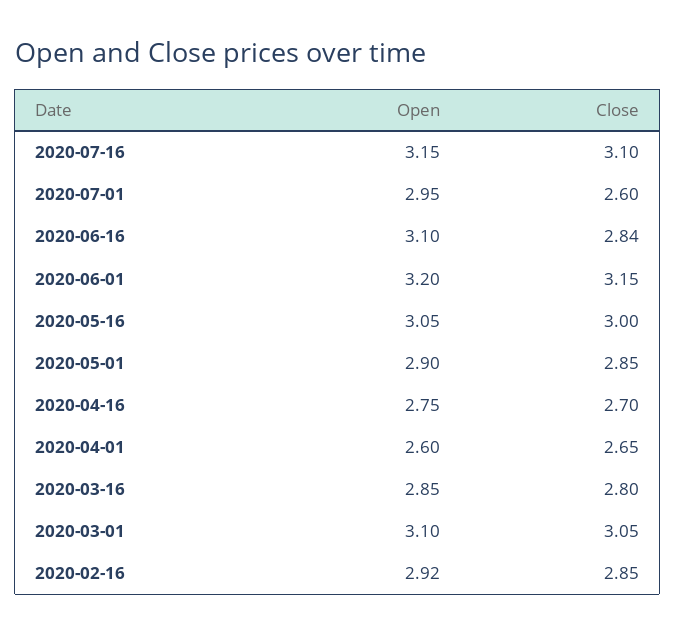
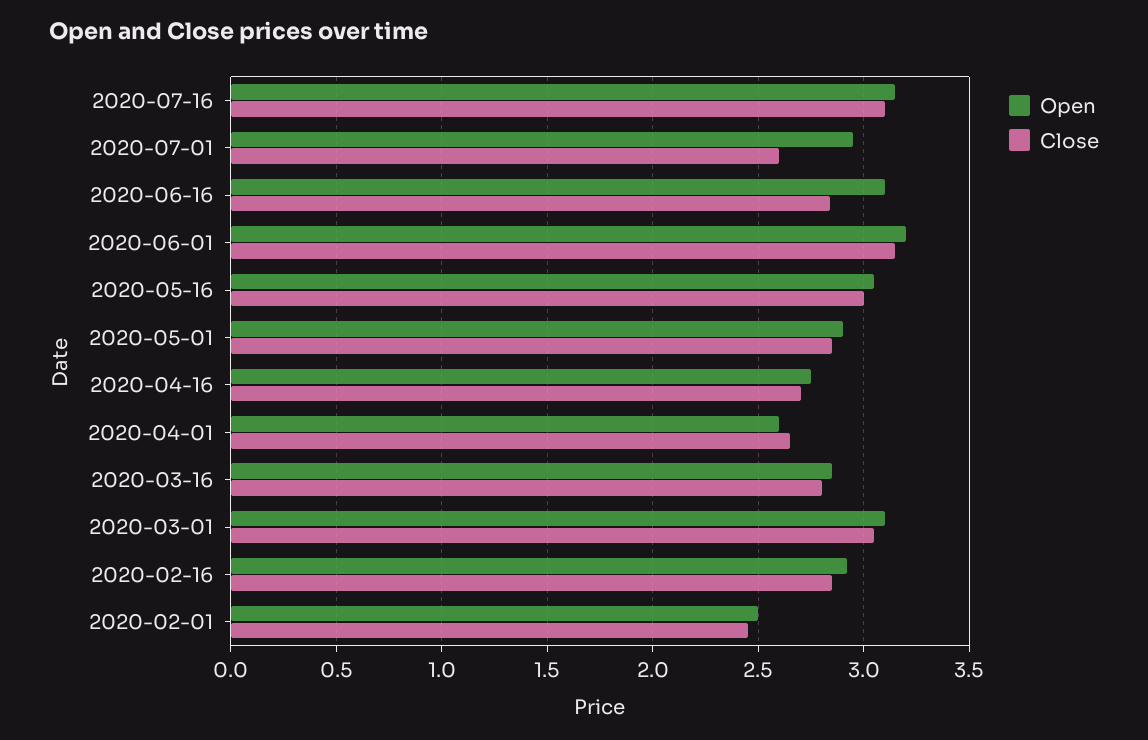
  {
    "Open": {
      "2020-07-16": 3.15,
      "2020-07-01": 2.95,
      "2020-06-16": 3.1,
      "2020-06-01": 3.2,
      "2020-05-16": 3.05,
      "2020-05-01": 2.9,
      "2020-04-16": 2.75,
      "2020-04-01": 2.6,
      "2020-03-16": 2.85,
      "2020-03-01": 3.1,
-     "2020-02-16": 2.92
+     "2020-02-16": 2.92,
+     "2020-02-01": 2.5
    },
    "Close": {
      "2020-07-16": 3.1,
      "2020-07-01": 2.6,
      "2020-06-16": 2.84,
      "2020-06-01": 3.15,
      "2020-05-16": 3,
      "2020-05-01": 2.85,
      "2020-04-16": 2.7,
      "2020-04-01": 2.65,
      "2020-03-16": 2.8,
      "2020-03-01": 3.05,
-     "2020-02-16": 2.85
+     "2020-02-16": 2.85,
+     "2020-02-01": 2.45
    }
  }

